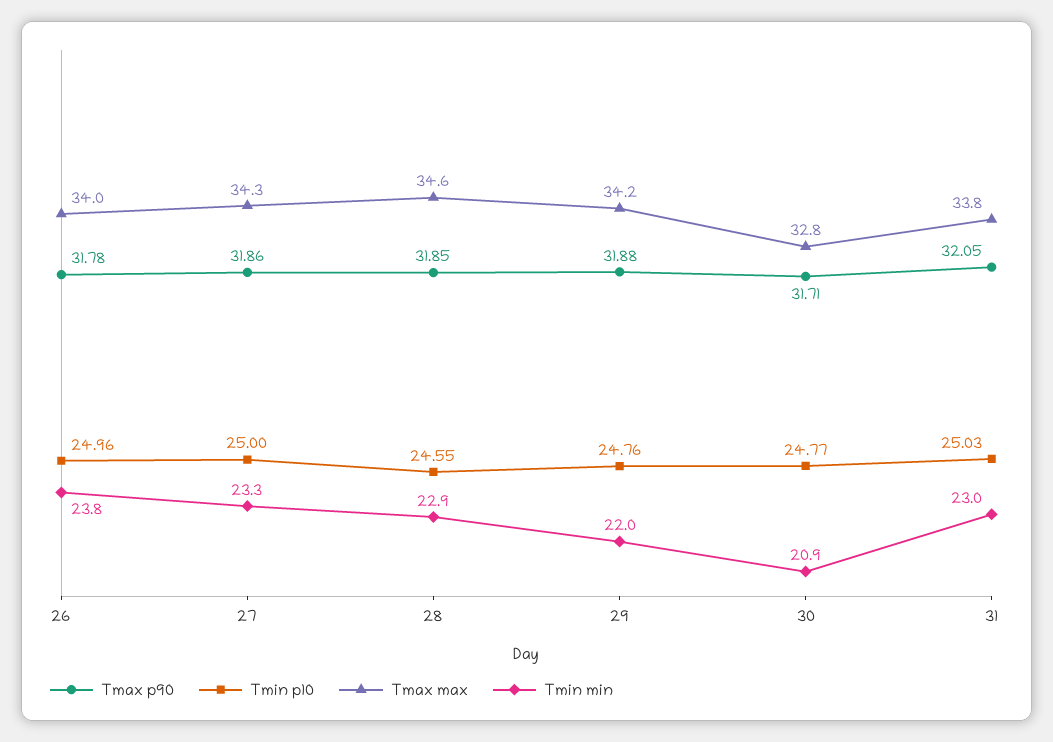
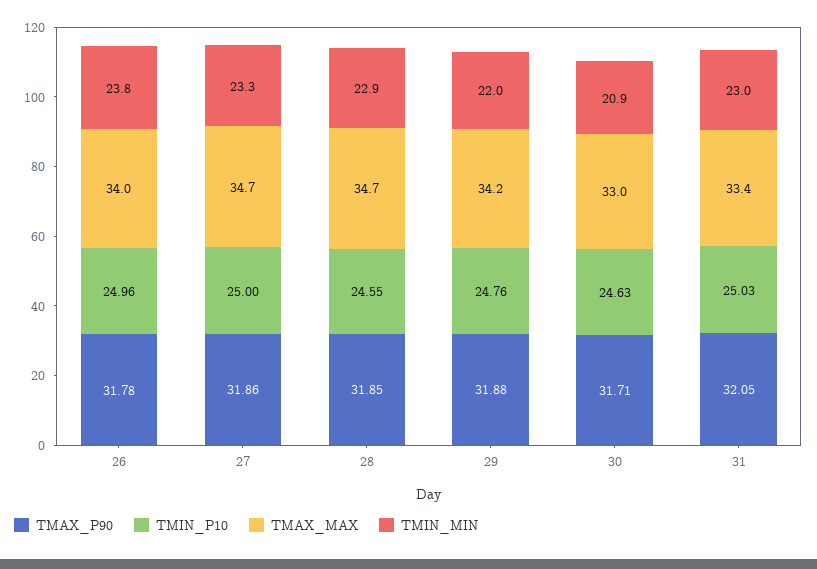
  {
    "Tmax p90": {
      "26": 31.78,
      "27": 31.86,
      "28": 31.85,
      "29": 31.88,
      "30": 31.71,
      "31": 32.05
    },
    "Tmin p10": {
      "26": 24.96,
      "27": 25,
      "28": 24.55,
      "29": 24.76,
-     "30": 24.77,
+     "30": 24.63,
      "31": 25.03
    },
    "Tmax max": {
      "26": 34,
-     "27": 34.3,
+     "27": 34.7,
-     "28": 34.6,
+     "28": 34.7,
      "29": 34.2,
-     "30": 32.8,
+     "30": 33,
-     "31": 33.8
+     "31": 33.4
    },
    "Tmin min": {
      "26": 23.8,
      "27": 23.3,
      "28": 22.9,
      "29": 22,
      "30": 20.9,
      "31": 23
    }
  }

